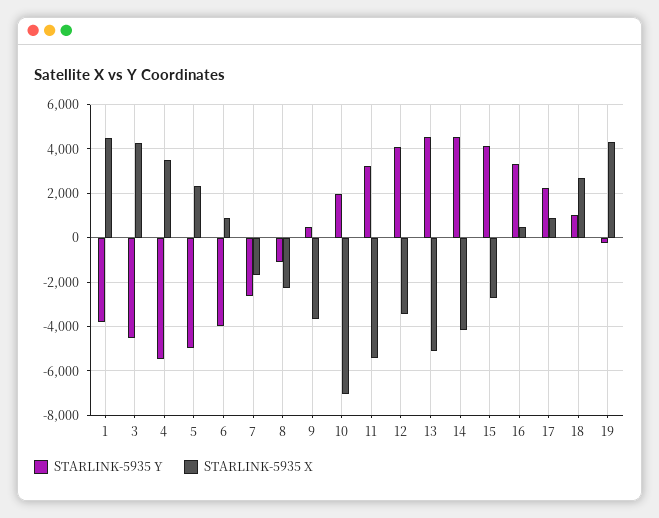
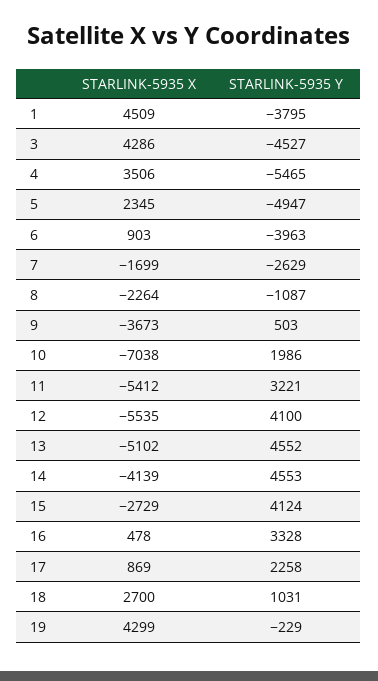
  {
    "STARLINK-5935 Y": {
      "1": -3795,
      "3": -4527,
      "4": -5465,
      "5": -4947,
      "6": -3963,
      "7": -2629,
      "8": -1087,
      "9": 503,
      "10": 1986,
      "11": 3221,
      "12": 4100,
      "13": 4552,
      "14": 4553,
      "15": 4124,
      "16": 3328,
      "17": 2258,
      "18": 1031,
      "19": -229
    },
    "STARLINK-5935 X": {
      "1": 4509,
      "3": 4286,
      "4": 3506,
      "5": 2345,
      "6": 903,
      "7": -1699,
      "8": -2264,
      "9": -3673,
      "10": -7038,
      "11": -5412,
-     "12": -3500,
+     "12": -5535,
      "13": -5102,
      "14": -4139,
      "15": -2729,
      "16": 478,
      "17": 869,
      "18": 2700,
      "19": 4299
    }
  }

